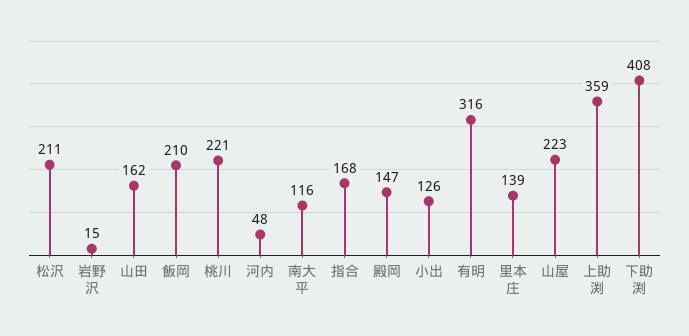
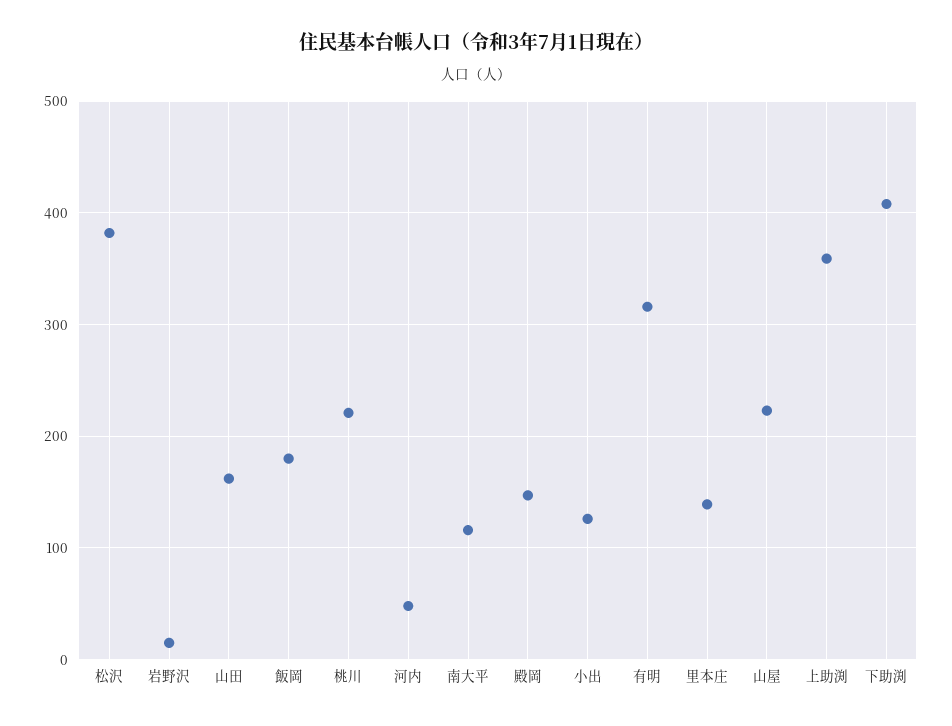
  {
-   "松沢": 211,
+   "松沢": 380,
    "岩野沢": 15,
    "山田": 162,
-   "飯岡": 210,
+   "飯岡": 180,
    "桃川": 221,
    "河内": 48,
    "南大平": 116,
-   "指合": 168,
    "殿岡": 147,
    "小出": 126,
    "有明": 316,
    "里本庄": 139,
    "山屋": 223,
    "上助渕": 359,
    "下助渕": 408
  }

